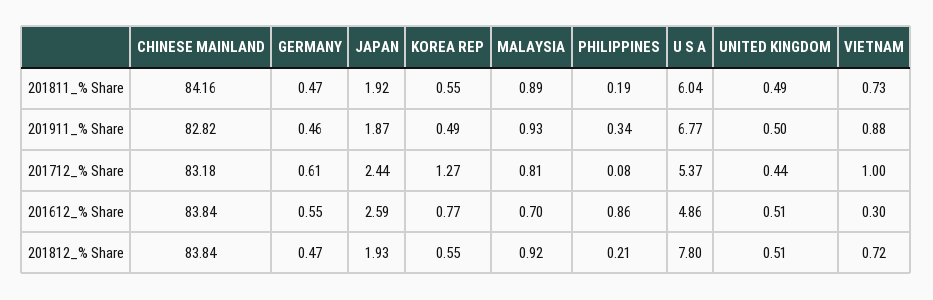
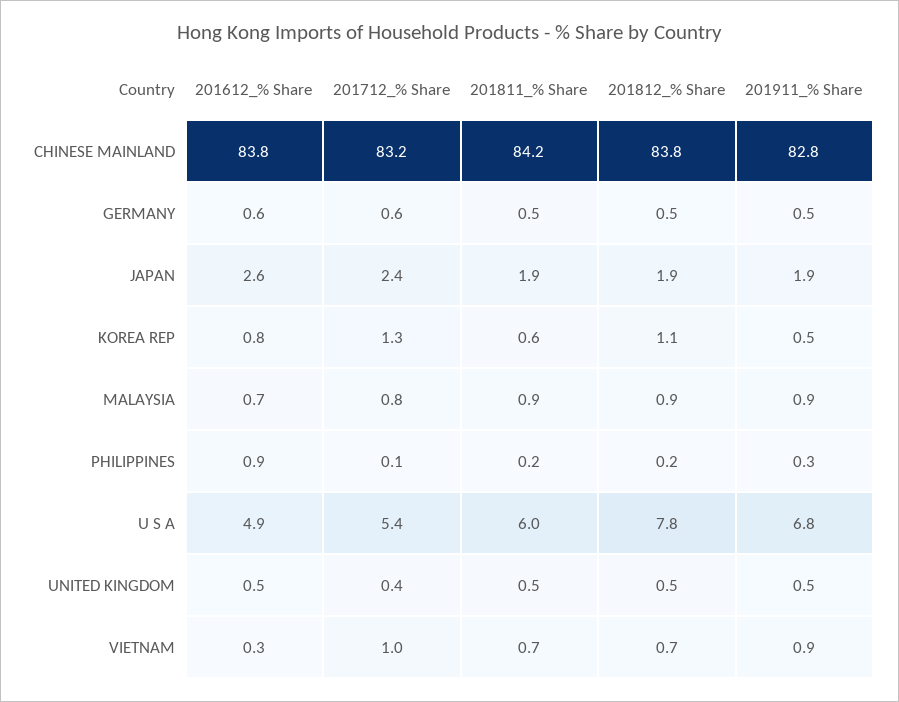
  {
    "CHINESE MAINLAND": {
      "201811_% Share": 84.16,
      "201911_% Share": 82.82,
      "201712_% Share": 83.18,
      "201612_% Share": 83.84,
      "201812_% Share": 83.84
    },
    "GERMANY": {
      "201811_% Share": 0.47,
      "201911_% Share": 0.46,
      "201712_% Share": 0.61,
      "201612_% Share": 0.55,
      "201812_% Share": 0.47
    },
    "JAPAN": {
      "201811_% Share": 1.92,
      "201911_% Share": 1.87,
      "201712_% Share": 2.44,
      "201612_% Share": 2.59,
      "201812_% Share": 1.93
    },
    "KOREA REP": {
      "201811_% Share": 0.55,
      "201911_% Share": 0.49,
      "201712_% Share": 1.27,
      "201612_% Share": 0.77,
-     "201812_% Share": 0.55
+     "201812_% Share": 1.1
    },
    "MALAYSIA": {
      "201811_% Share": 0.89,
      "201911_% Share": 0.93,
      "201712_% Share": 0.81,
      "201612_% Share": 0.7,
      "201812_% Share": 0.92
    },
    "PHILIPPINES": {
      "201811_% Share": 0.19,
      "201911_% Share": 0.34,
      "201712_% Share": 0.08,
      "201612_% Share": 0.86,
      "201812_% Share": 0.21
    },
    "U S A": {
      "201811_% Share": 6.04,
      "201911_% Share": 6.77,
      "201712_% Share": 5.37,
      "201612_% Share": 4.86,
      "201812_% Share": 7.8
    },
    "UNITED KINGDOM": {
      "201811_% Share": 0.49,
      "201911_% Share": 0.5,
      "201712_% Share": 0.44,
      "201612_% Share": 0.51,
      "201812_% Share": 0.51
    },
    "VIETNAM": {
      "201811_% Share": 0.73,
      "201911_% Share": 0.88,
      "201712_% Share": 1,
      "201612_% Share": 0.3,
      "201812_% Share": 0.72
    }
  }

